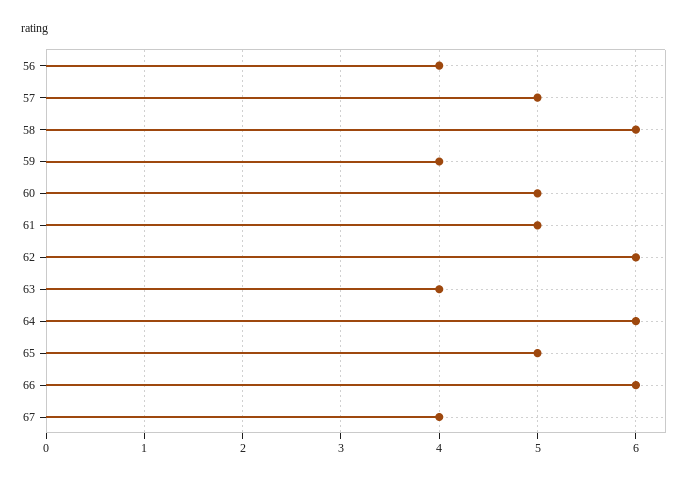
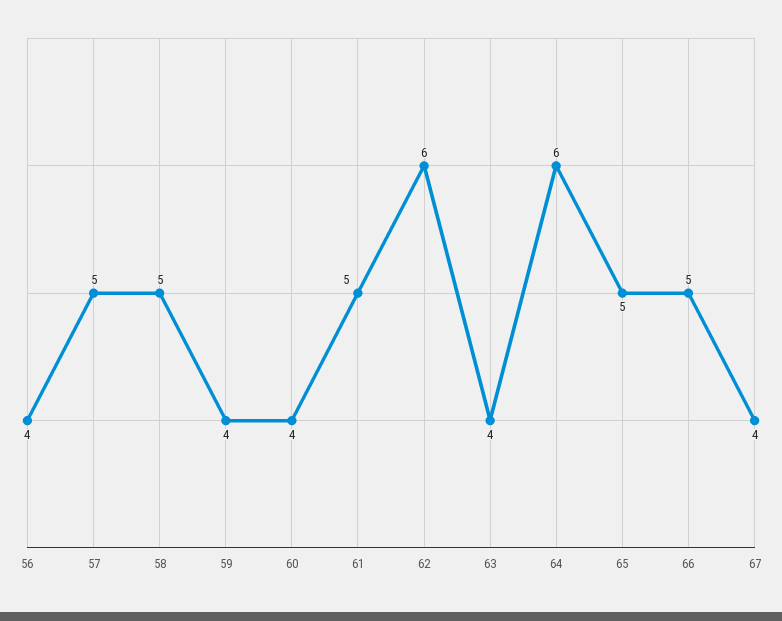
  {
    "56": 4,
    "57": 5,
-   "58": 6,
+   "58": 5,
    "59": 4,
-   "60": 5,
+   "60": 4,
    "61": 5,
    "62": 6,
    "63": 4,
    "64": 6,
    "65": 5,
-   "66": 6,
+   "66": 5,
    "67": 4
  }

